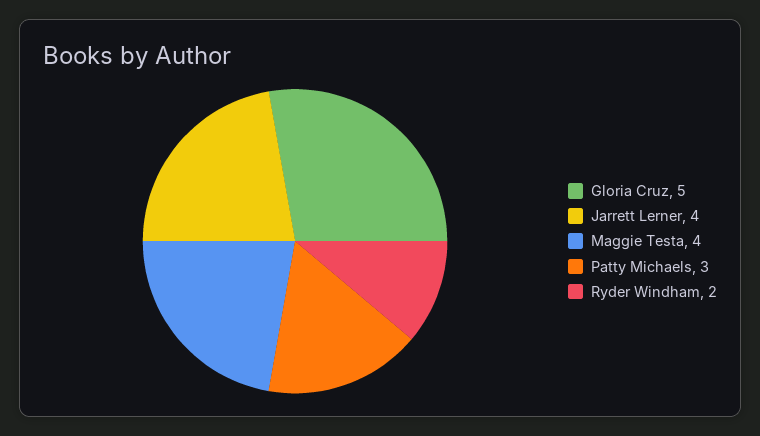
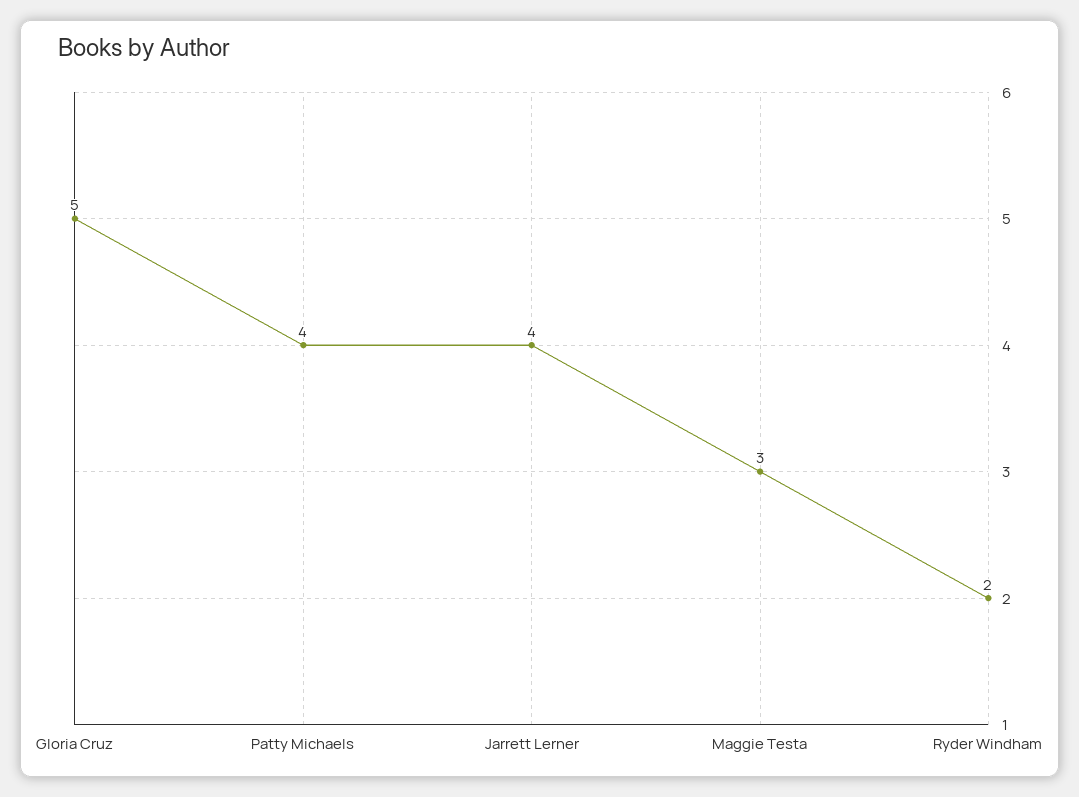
  {
    "Gloria Cruz": 5,
    "Jarrett Lerner": 4,
-   "Maggie Testa": 4,
+   "Maggie Testa": 3,
-   "Patty Michaels": 3,
+   "Patty Michaels": 4,
    "Ryder Windham": 2
  }

